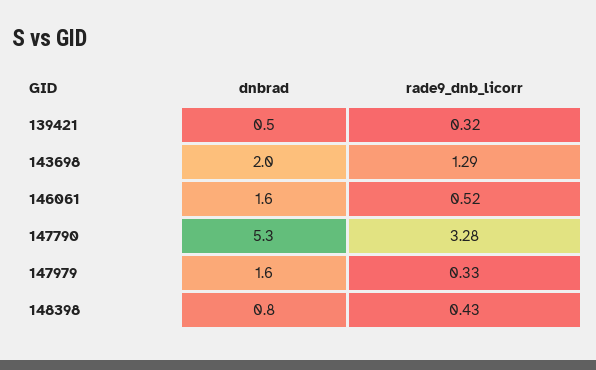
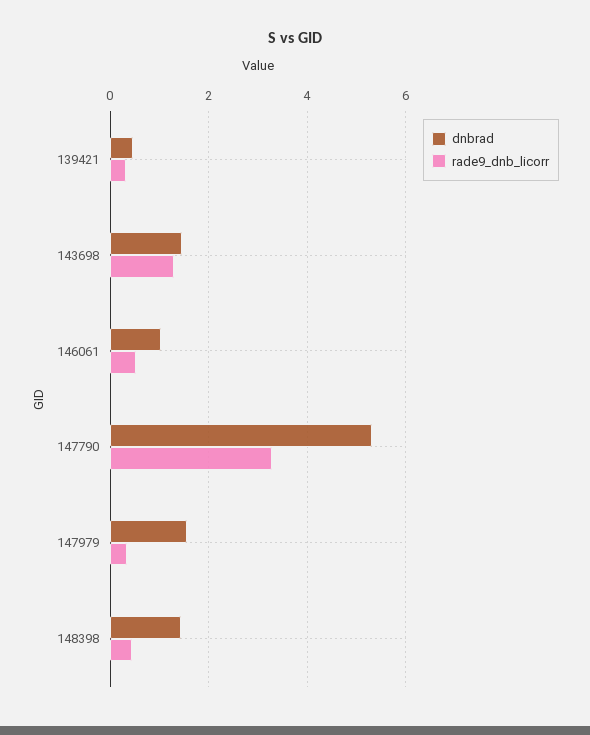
  {
    "dnbrad": {
      "139421": 0.5,
-     "143698": 2,
+     "143698": 1.4,
-     "146061": 1.6,
+     "146061": 1,
      "147790": 5.3,
      "147979": 1.6,
-     "148398": 0.8
+     "148398": 1.4
    },
    "rade9_dnb_licorr": {
      "139421": 0.32,
      "143698": 1.29,
      "146061": 0.52,
      "147790": 3.28,
      "147979": 0.33,
      "148398": 0.43
    }
  }

